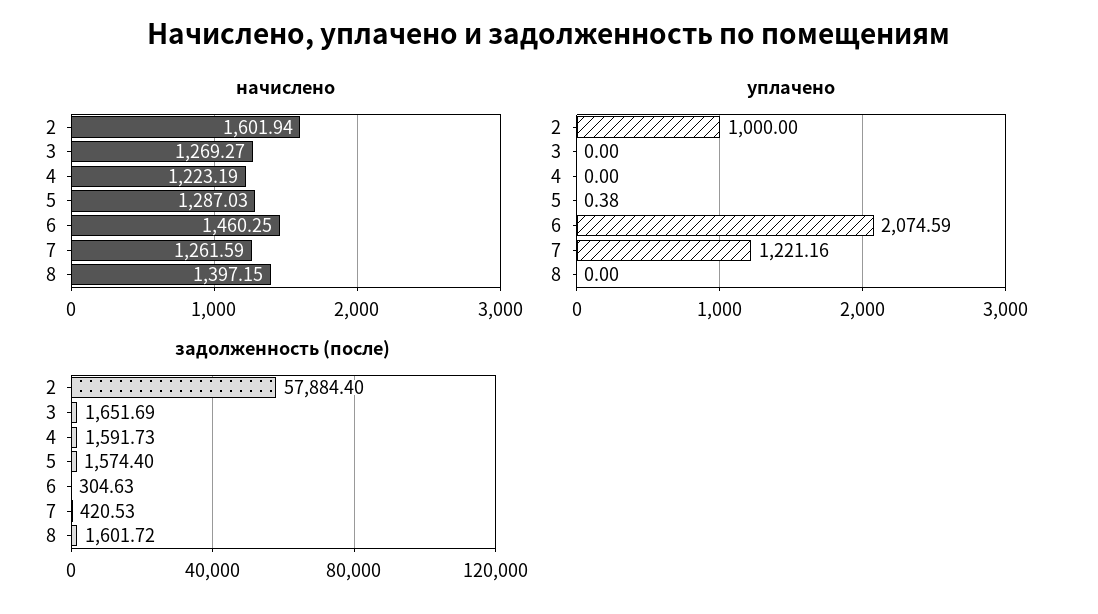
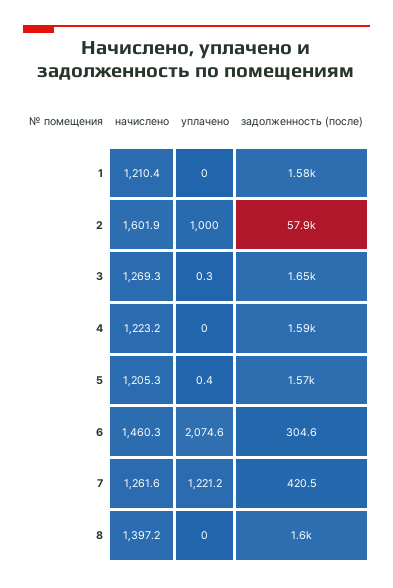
  {
    "начислено": {
      "2": 1601.94,
      "3": 1269.27,
      "4": 1223.19,
-     "5": 1287.03,
+     "5": 1205.3,
      "6": 1460.25,
      "7": 1261.59,
-     "8": 1397.15
+     "8": 1397.15,
+     "1": 1210.4
    },
    "уплачено": {
      "2": 1000,
-     "3": 0,
+     "3": 0.3,
      "4": 0,
      "5": 0.38,
      "6": 2074.59,
      "7": 1221.16,
-     "8": 0
+     "8": 0,
+     "1": 0
    },
    "задолженность (после)": {
      "2": 57884.4,
      "3": 1651.69,
      "4": 1591.73,
      "5": 1574.4,
      "6": 304.63,
      "7": 420.53,
-     "8": 1601.72
+     "8": 1601.72,
+     "1": 1580
    }
  }

